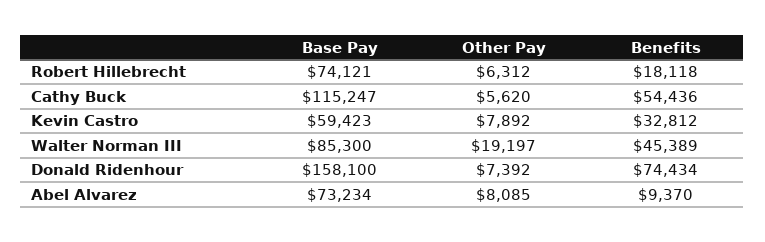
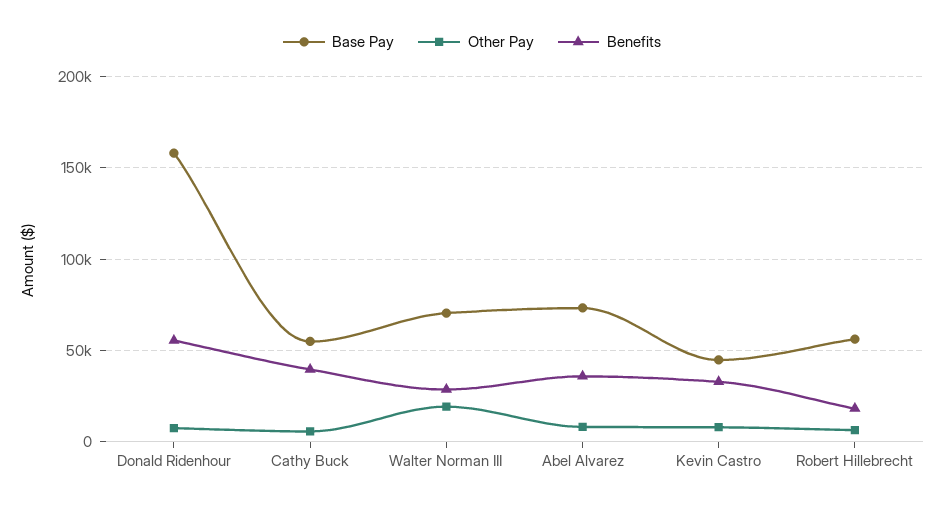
  {
    "Base Pay": {
-     "Robert Hillebrecht": 74121,
+     "Robert Hillebrecht": 55000,
-     "Cathy Buck": 115247,
+     "Cathy Buck": 55000,
-     "Kevin Castro": 59423,
+     "Kevin Castro": 45000,
-     "Walter Norman III": 85300,
+     "Walter Norman III": 70000,
      "Donald Ridenhour": 158100,
      "Abel Alvarez": 73234
    },
    "Other Pay": {
      "Robert Hillebrecht": 6312,
      "Cathy Buck": 5620,
      "Kevin Castro": 7892,
      "Walter Norman III": 19197,
      "Donald Ridenhour": 7392,
      "Abel Alvarez": 8085
    },
    "Benefits": {
      "Robert Hillebrecht": 18118,
-     "Cathy Buck": 54436,
+     "Cathy Buck": 40000,
      "Kevin Castro": 32812,
-     "Walter Norman III": 45389,
+     "Walter Norman III": 30000,
-     "Donald Ridenhour": 74434,
+     "Donald Ridenhour": 55000,
-     "Abel Alvarez": 9370
+     "Abel Alvarez": 35000
    }
  }

